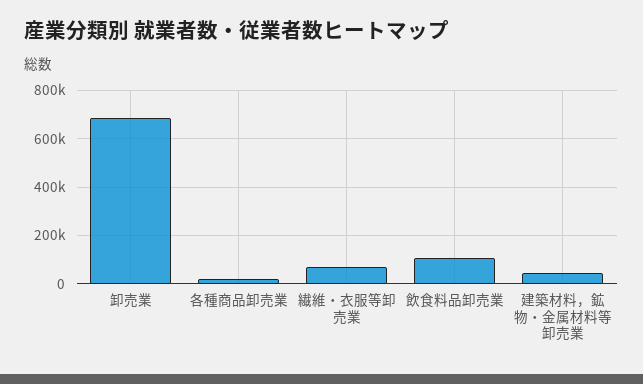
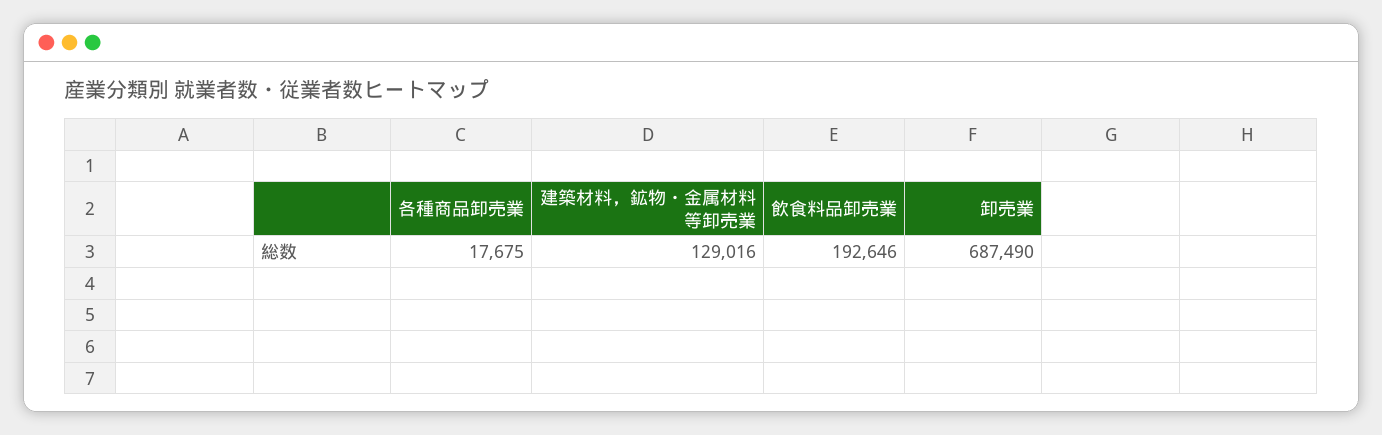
  {
    "卸売業": 687490,
    "各種商品卸売業": 17675,
-   "繊維・衣服等卸売業": 75000,
-   "飲食料品卸売業": 100000,
+   "飲食料品卸売業": 192646,
-   "建築材料，鉱物・金属材料等卸売業": 50000
+   "建築材料，鉱物・金属材料等卸売業": 129016
  }

